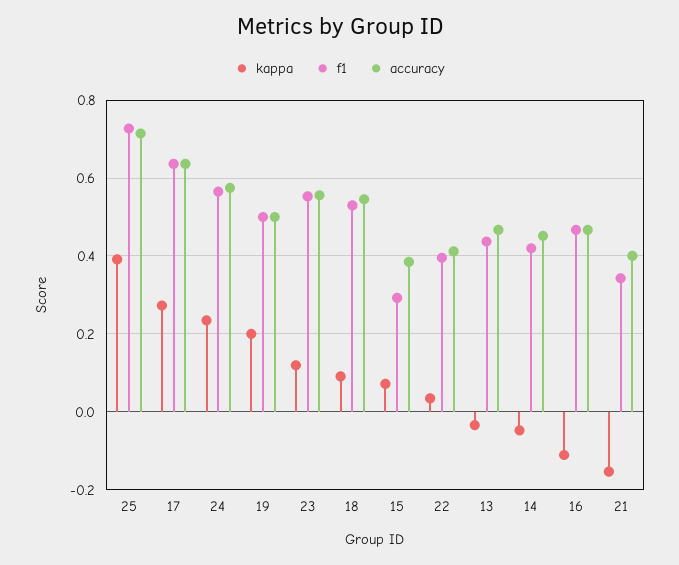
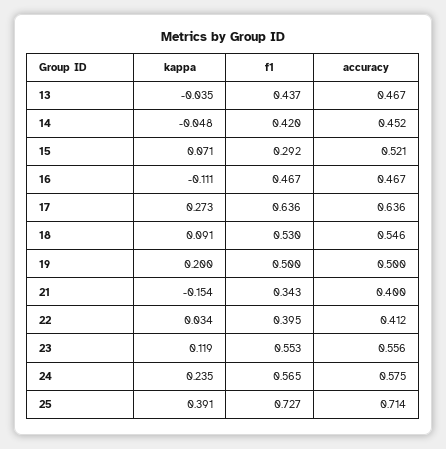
  {
    "kappa": {
      "25": 0.391,
      "17": 0.273,
      "24": 0.235,
      "19": 0.2,
      "23": 0.119,
      "18": 0.091,
      "15": 0.071,
      "22": 0.034,
      "13": -0.035,
      "14": -0.048,
      "16": -0.111,
      "21": -0.154
    },
    "f1": {
      "25": 0.727,
      "17": 0.636,
      "24": 0.565,
      "19": 0.5,
      "23": 0.553,
      "18": 0.53,
      "15": 0.292,
      "22": 0.395,
      "13": 0.437,
      "14": 0.42,
      "16": 0.467,
      "21": 0.343
    },
    "accuracy": {
      "25": 0.714,
      "17": 0.636,
      "24": 0.575,
      "19": 0.5,
      "23": 0.556,
      "18": 0.546,
-     "15": 0.38,
+     "15": 0.521,
      "22": 0.412,
      "13": 0.467,
      "14": 0.452,
      "16": 0.467,
      "21": 0.4
    }
  }

